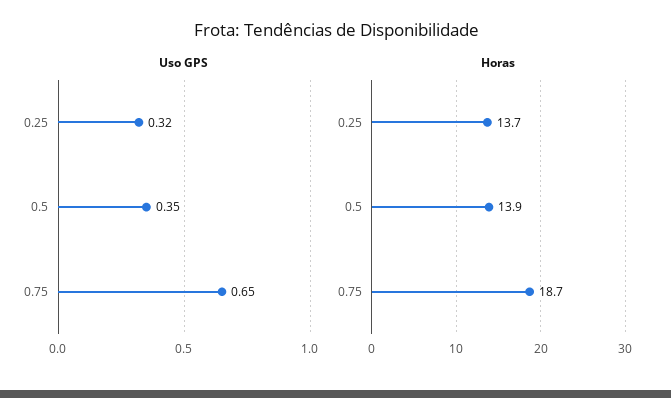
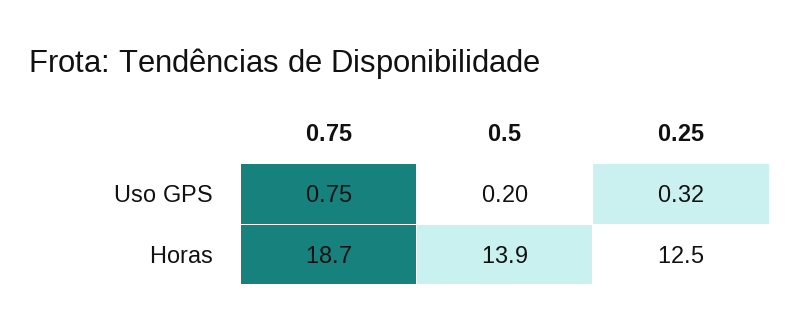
  {
    "Uso GPS": {
      "0.25": 0.32,
-     "0.5": 0.35,
+     "0.5": 0.2,
-     "0.75": 0.65
+     "0.75": 0.75
    },
    "Horas": {
-     "0.25": 13.7,
+     "0.25": 12.5,
      "0.5": 13.9,
      "0.75": 18.7
    }
  }

